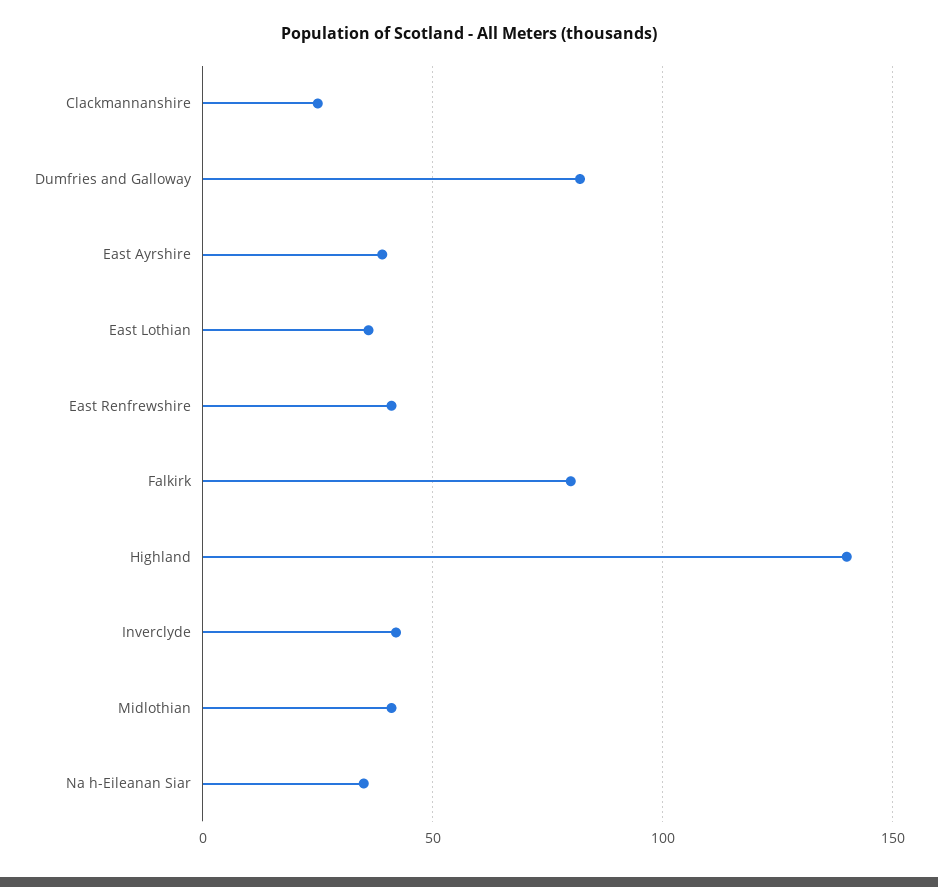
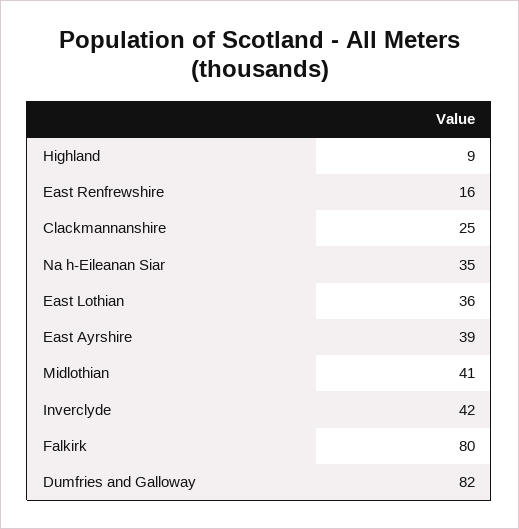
  {
    "Clackmannanshire": 25,
    "Dumfries and Galloway": 82,
    "East Ayrshire": 39,
    "East Lothian": 36,
-   "East Renfrewshire": 40,
+   "East Renfrewshire": 16,
    "Falkirk": 80,
-   "Highland": 140,
+   "Highland": 9,
    "Inverclyde": 42,
    "Midlothian": 41,
    "Na h-Eileanan Siar": 35
  }

